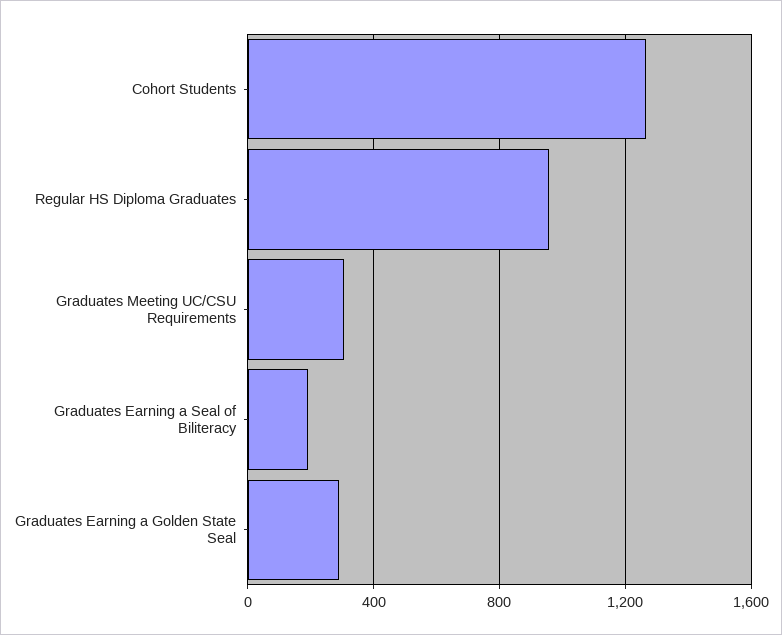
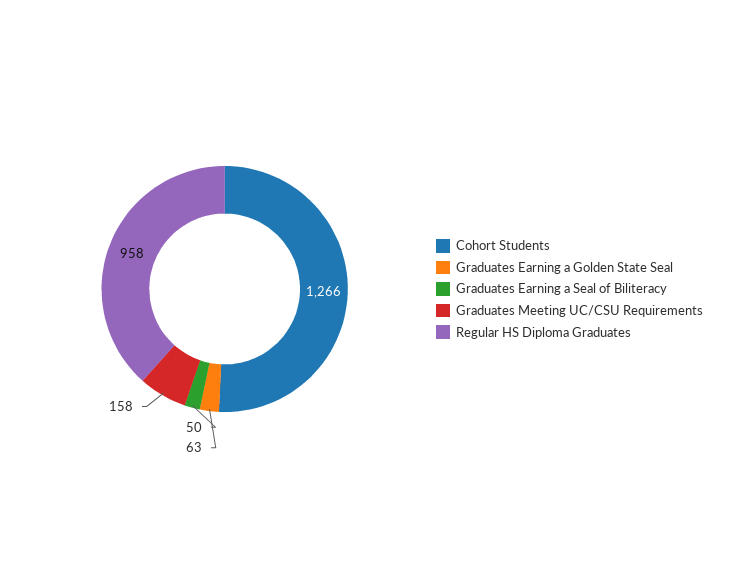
  {
    "Cohort Students": 1266,
    "Regular HS Diploma Graduates": 958,
-   "Graduates Meeting UC/CSU Requirements": 300,
+   "Graduates Meeting UC/CSU Requirements": 158,
-   "Graduates Earning a Seal of Biliteracy": 200,
+   "Graduates Earning a Seal of Biliteracy": 50,
-   "Graduates Earning a Golden State Seal": 300
+   "Graduates Earning a Golden State Seal": 63
  }

